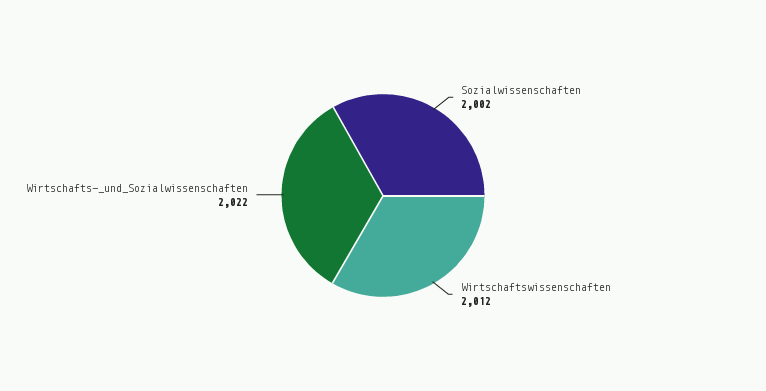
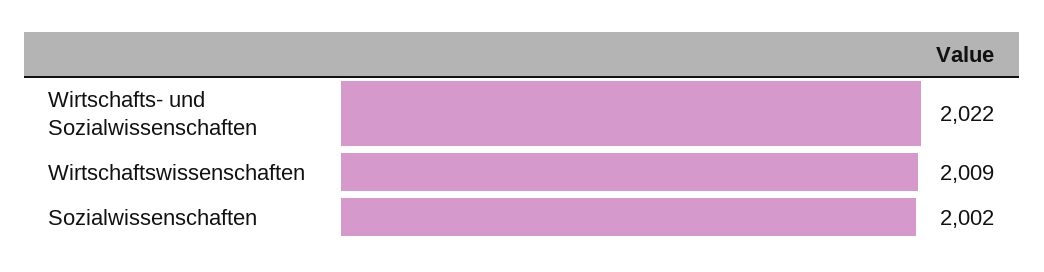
  {
    "Sozialwissenschaften": 2002,
-   "Wirtschaftswissenschaften": 2012,
+   "Wirtschaftswissenschaften": 2009,
    "Wirtschafts-_und_Sozialwissenschaften": 2022
  }

